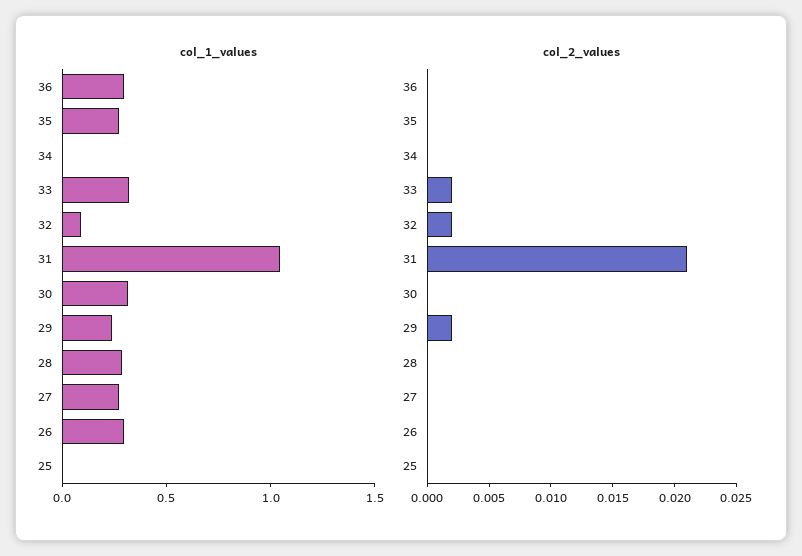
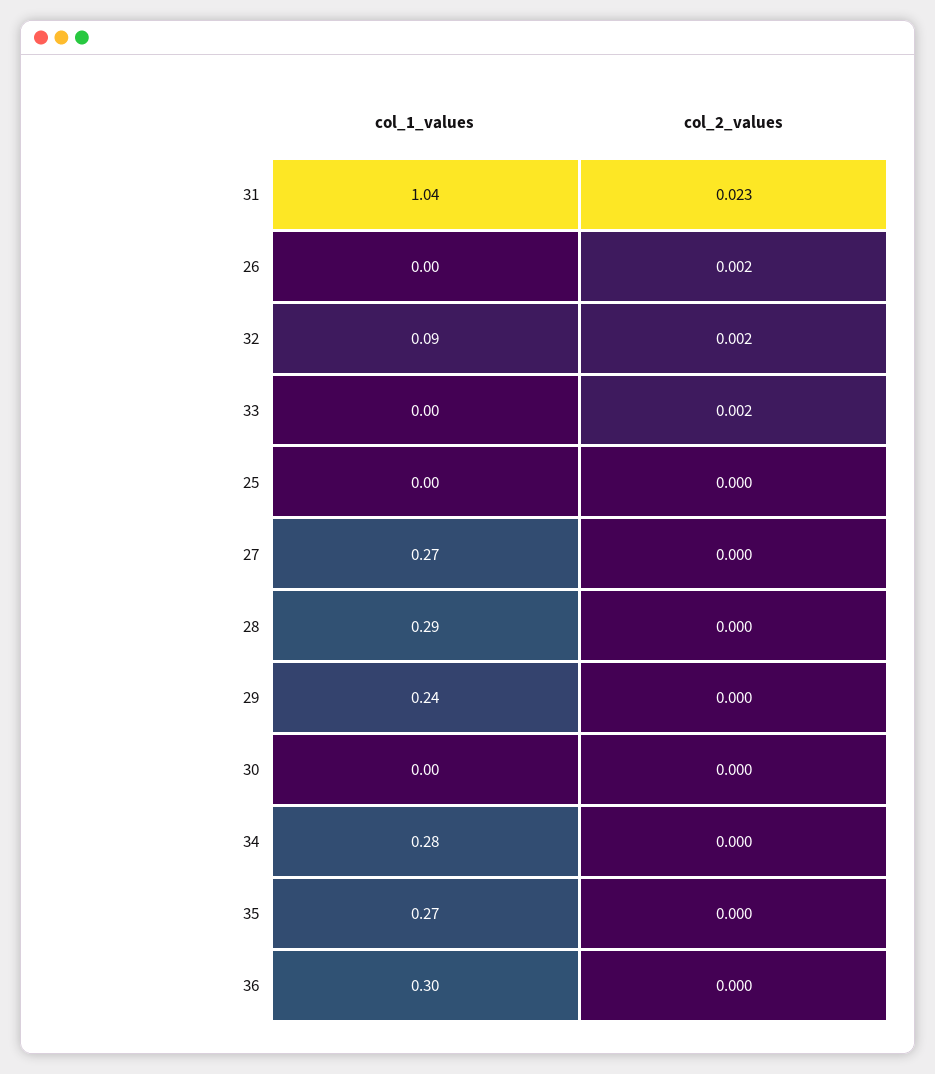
  {
    "col_1_values": {
      "36": 0.3,
      "35": 0.27,
-     "34": 0,
+     "34": 0.28,
-     "33": 0.3,
+     "33": 0,
      "32": 0.09,
      "31": 1.04,
-     "30": 0.3,
+     "30": 0,
      "29": 0.24,
      "28": 0.29,
      "27": 0.27,
-     "26": 0.3,
+     "26": 0,
      "25": 0
    },
    "col_2_values": {
      "36": 0,
      "35": 0,
      "34": 0,
      "33": 0.002,
      "32": 0.002,
-     "31": 0.021,
+     "31": 0.023,
      "30": 0,
-     "29": 0.002,
+     "29": 0,
      "28": 0,
      "27": 0,
-     "26": 0,
+     "26": 0.002,
      "25": 0
    }
  }

